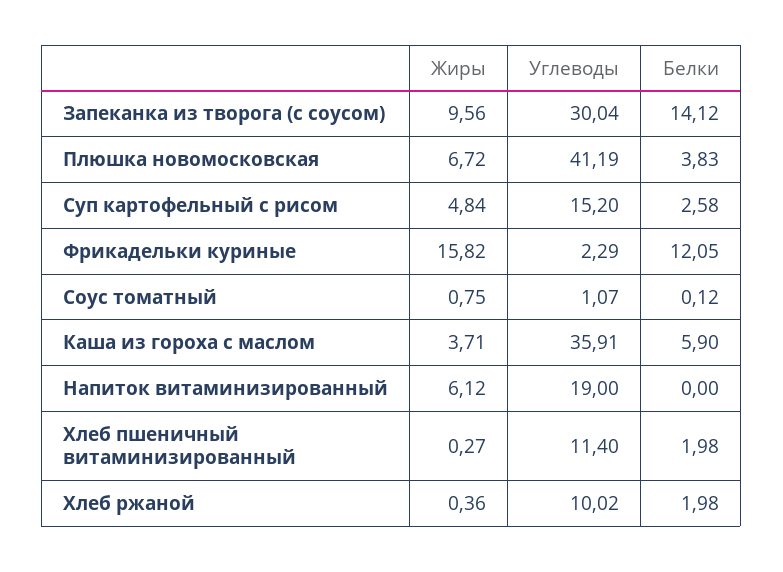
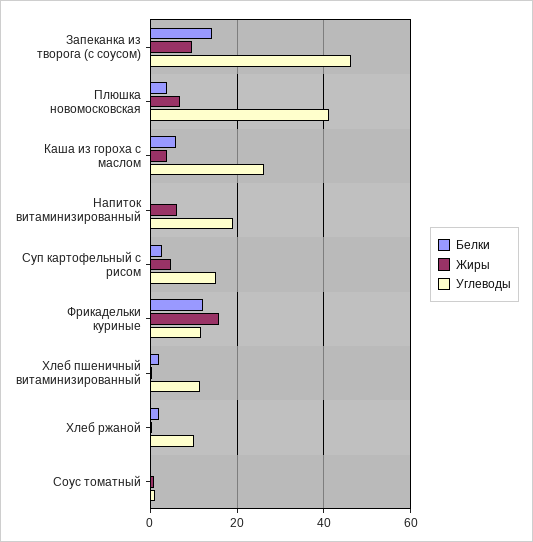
  {
    "Жиры": {
      "Запеканка из творога (с соусом)": 9.56,
      "Плюшка новомосковская": 6.72,
      "Суп картофельный с рисом": 4.84,
      "Фрикадельки куриные": 15.82,
      "Соус томатный": 0.75,
      "Каша из гороха с маслом": 3.71,
      "Напиток витаминизированный": 6.12,
      "Хлеб пшеничный витаминизированный": 0.27,
      "Хлеб ржаной": 0.36
    },
    "Углеводы": {
-     "Запеканка из творога (с соусом)": 30.04,
+     "Запеканка из творога (с соусом)": 46,
      "Плюшка новомосковская": 41.19,
      "Суп картофельный с рисом": 15.2,
-     "Фрикадельки куриные": 2.29,
+     "Фрикадельки куриные": 12,
      "Соус томатный": 1.07,
-     "Каша из гороха с маслом": 35.91,
+     "Каша из гороха с маслом": 26,
      "Напиток витаминизированный": 19,
      "Хлеб пшеничный витаминизированный": 11.4,
      "Хлеб ржаной": 10.02
    },
    "Белки": {
      "Запеканка из творога (с соусом)": 14.12,
      "Плюшка новомосковская": 3.83,
      "Суп картофельный с рисом": 2.58,
      "Фрикадельки куриные": 12.05,
      "Соус томатный": 0.12,
      "Каша из гороха с маслом": 5.9,
      "Напиток витаминизированный": 0,
      "Хлеб пшеничный витаминизированный": 1.98,
      "Хлеб ржаной": 1.98
    }
  }

